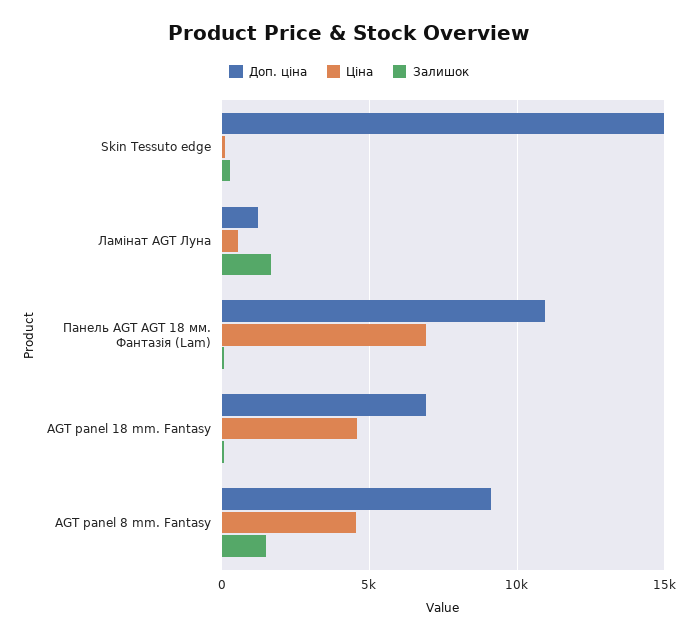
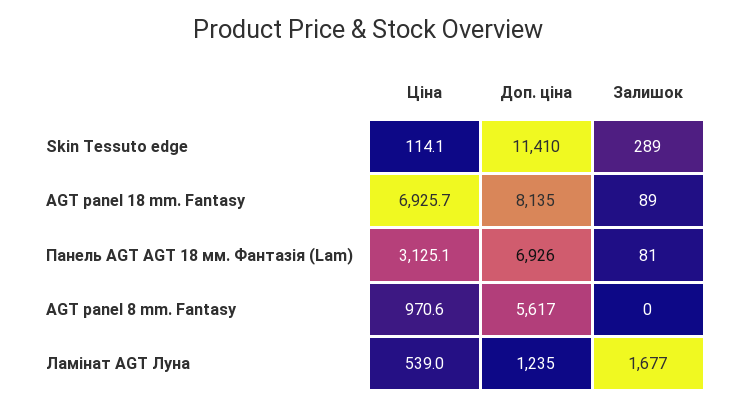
  {
    "Доп. ціна": {
-     "Skin Tessuto edge": 15000,
+     "Skin Tessuto edge": 11410,
      "Ламінат AGT Луна": 1235,
-     "Панель AGT AGT 18 мм. Фантазія (Lam)": 11000,
+     "Панель AGT AGT 18 мм. Фантазія (Lam)": 6926,
-     "AGT panel 18 mm. Fantasy": 7000,
+     "AGT panel 18 mm. Fantasy": 8135,
-     "AGT panel 8 mm. Fantasy": 9000
+     "AGT panel 8 mm. Fantasy": 5617
    },
    "Ціна": {
      "Skin Tessuto edge": 114.1,
      "Ламінат AGT Луна": 539,
-     "Панель AGT AGT 18 мм. Фантазія (Lam)": 7000,
+     "Панель AGT AGT 18 мм. Фантазія (Lam)": 3125.1,
-     "AGT panel 18 mm. Fantasy": 4500,
+     "AGT panel 18 mm. Fantasy": 6925.7,
-     "AGT panel 8 mm. Fantasy": 4500
+     "AGT panel 8 mm. Fantasy": 970.6
    },
    "Залишок": {
      "Skin Tessuto edge": 289,
      "Ламінат AGT Луна": 1677,
      "Панель AGT AGT 18 мм. Фантазія (Lam)": 81,
      "AGT panel 18 mm. Fantasy": 89,
-     "AGT panel 8 mm. Fantasy": 1500
+     "AGT panel 8 mm. Fantasy": 0
    }
  }

